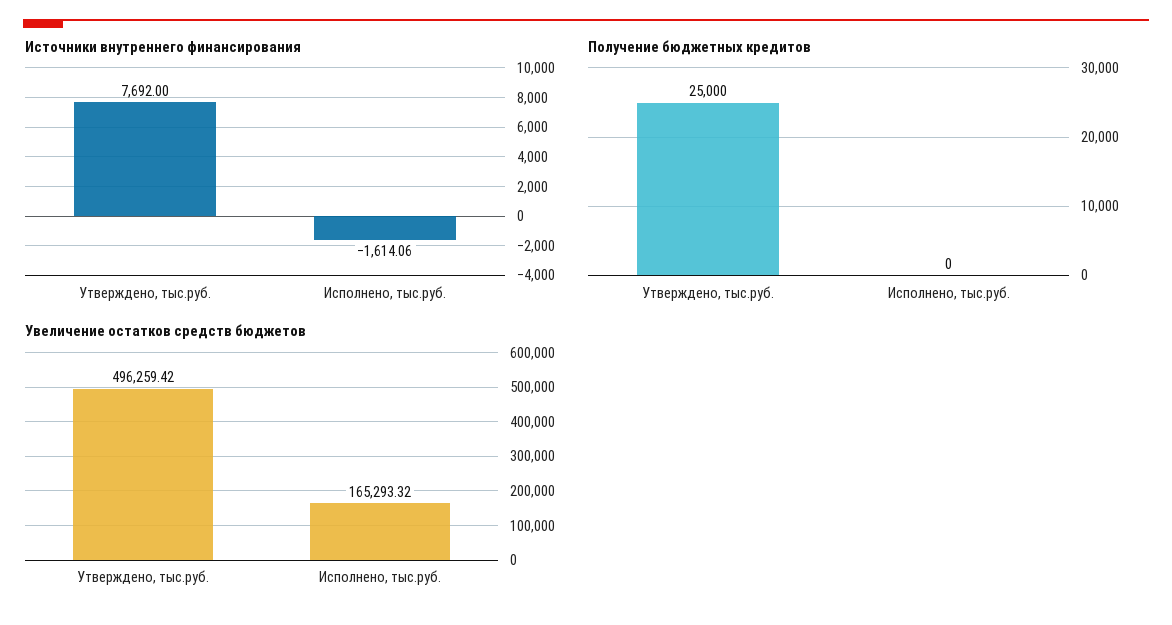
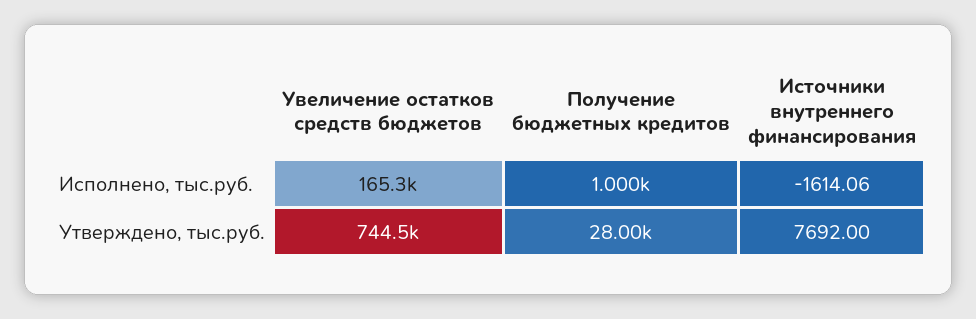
  {
    "Источники внутреннего финансирования": {
      "Утверждено, тыс.руб.": 7692,
      "Исполнено, тыс.руб.": -1614.06
    },
    "Получение бюджетных кредитов": {
-     "Утверждено, тыс.руб.": 25000,
+     "Утверждено, тыс.руб.": 28000,
-     "Исполнено, тыс.руб.": 0
+     "Исполнено, тыс.руб.": 1000
    },
    "Увеличение остатков средств бюджетов": {
-     "Утверждено, тыс.руб.": 496259.42,
+     "Утверждено, тыс.руб.": 744500,
      "Исполнено, тыс.руб.": 165293.32
    }
  }

